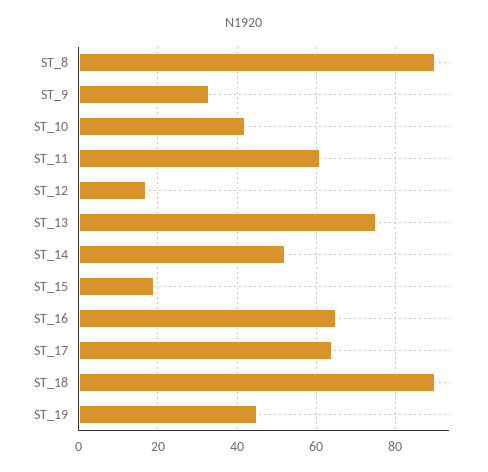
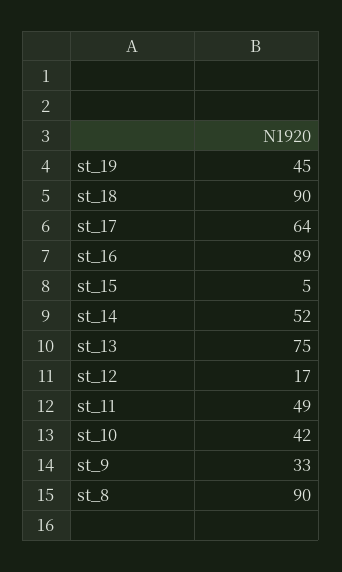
  {
    "ST_8": 90,
    "ST_9": 33,
    "ST_10": 42,
-   "ST_11": 60,
+   "ST_11": 49,
    "ST_12": 17,
    "ST_13": 75,
    "ST_14": 52,
-   "ST_15": 20,
+   "ST_15": 5,
-   "ST_16": 65,
+   "ST_16": 89,
    "ST_17": 64,
    "ST_18": 90,
    "ST_19": 45
  }

